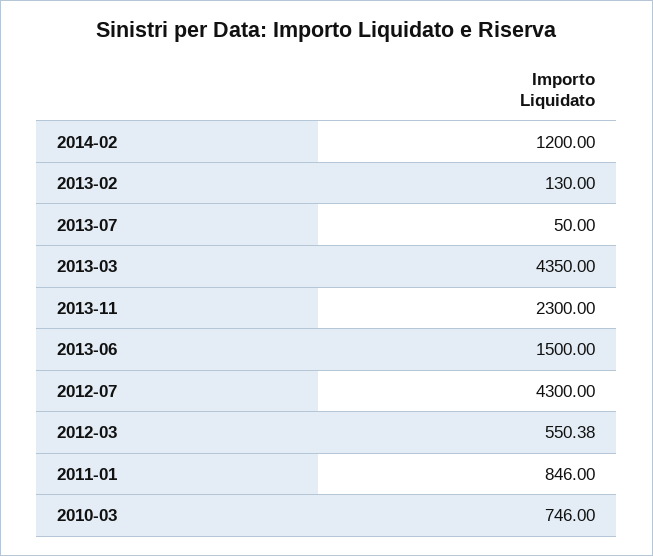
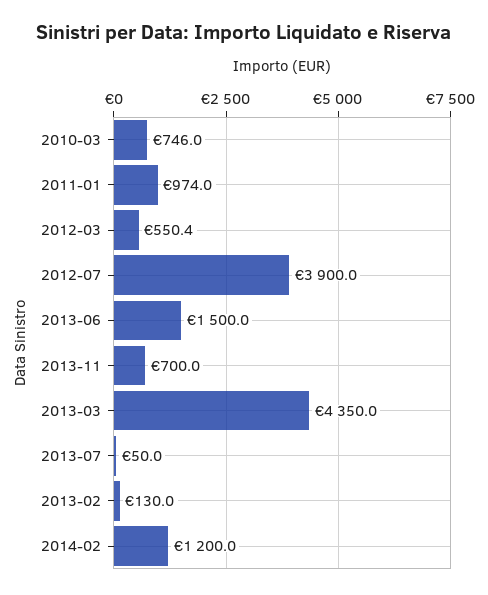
  {
    "2014-02": 1200,
    "2013-02": 130,
    "2013-07": 50,
    "2013-03": 4350,
-   "2013-11": 2300,
+   "2013-11": 700,
    "2013-06": 1500,
-   "2012-07": 4300,
+   "2012-07": 3900,
    "2012-03": 550.38,
-   "2011-01": 846,
+   "2011-01": 974,
    "2010-03": 746
  }

